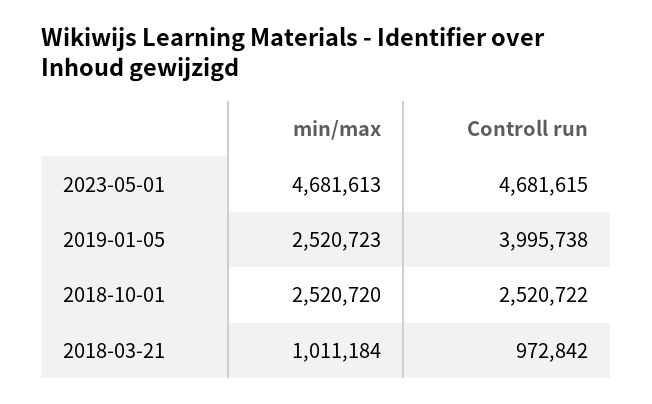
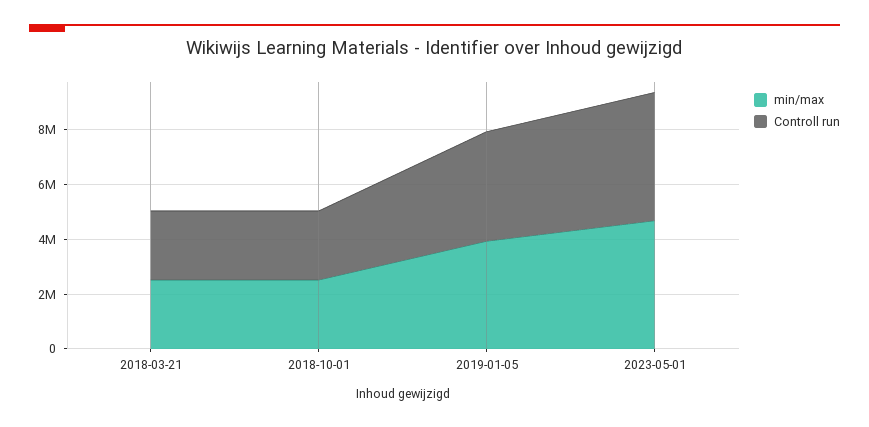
  {
    "min/max": {
      "2023-05-01": 4681613,
-     "2019-01-05": 2520723,
+     "2019-01-05": 4000000,
      "2018-10-01": 2520720,
-     "2018-03-21": 1011184
+     "2018-03-21": 2500000
    },
    "Controll run": {
      "2023-05-01": 4681615,
      "2019-01-05": 3995738,
      "2018-10-01": 2520722,
-     "2018-03-21": 972842
+     "2018-03-21": 2500000
    }
  }

